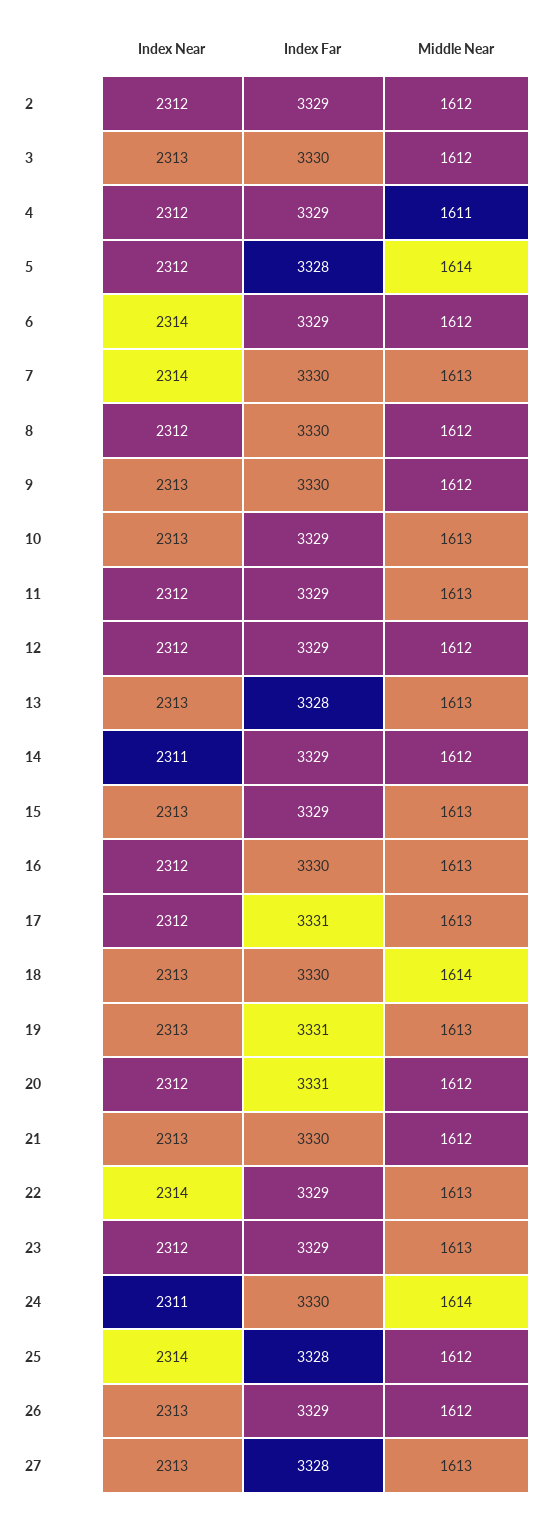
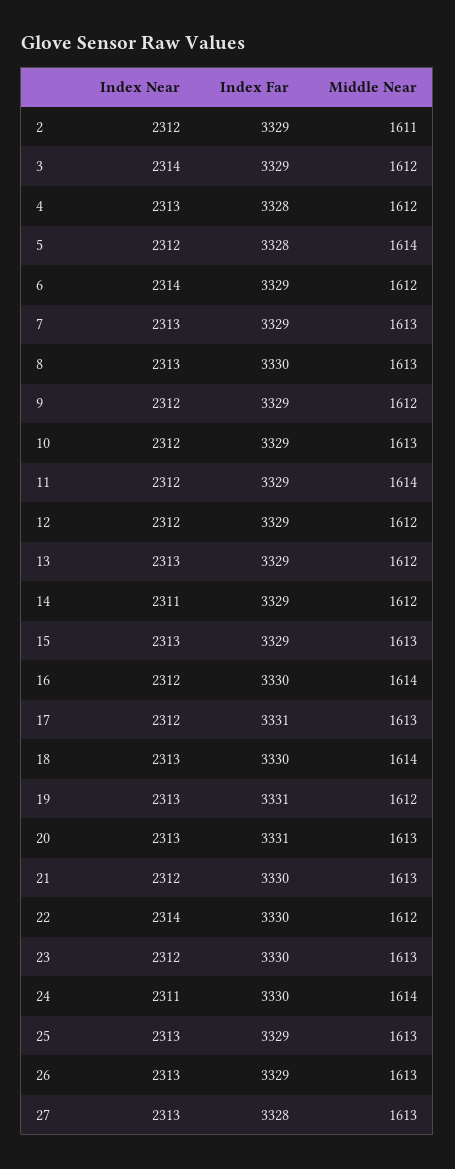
  {
    "Index Near": {
      "2": 2312,
-     "3": 2313,
+     "3": 2314,
-     "4": 2312,
+     "4": 2313,
      "5": 2312,
      "6": 2314,
-     "7": 2314,
+     "7": 2313,
-     "8": 2312,
+     "8": 2313,
-     "9": 2313,
+     "9": 2312,
-     "10": 2313,
+     "10": 2312,
      "11": 2312,
      "12": 2312,
      "13": 2313,
      "14": 2311,
      "15": 2313,
      "16": 2312,
      "17": 2312,
      "18": 2313,
      "19": 2313,
-     "20": 2312,
+     "20": 2313,
-     "21": 2313,
+     "21": 2312,
      "22": 2314,
      "23": 2312,
      "24": 2311,
-     "25": 2314,
+     "25": 2313,
      "26": 2313,
      "27": 2313
    },
    "Index Far": {
      "2": 3329,
-     "3": 3330,
+     "3": 3329,
-     "4": 3329,
+     "4": 3328,
      "5": 3328,
      "6": 3329,
-     "7": 3330,
+     "7": 3329,
      "8": 3330,
-     "9": 3330,
+     "9": 3329,
      "10": 3329,
      "11": 3329,
      "12": 3329,
-     "13": 3328,
+     "13": 3329,
      "14": 3329,
      "15": 3329,
      "16": 3330,
      "17": 3331,
      "18": 3330,
      "19": 3331,
      "20": 3331,
      "21": 3330,
-     "22": 3329,
+     "22": 3330,
-     "23": 3329,
+     "23": 3330,
      "24": 3330,
-     "25": 3328,
+     "25": 3329,
      "26": 3329,
      "27": 3328
    },
    "Middle Near": {
-     "2": 1612,
+     "2": 1611,
      "3": 1612,
-     "4": 1611,
+     "4": 1612,
      "5": 1614,
      "6": 1612,
      "7": 1613,
-     "8": 1612,
+     "8": 1613,
      "9": 1612,
      "10": 1613,
-     "11": 1613,
+     "11": 1614,
      "12": 1612,
-     "13": 1613,
+     "13": 1612,
      "14": 1612,
      "15": 1613,
-     "16": 1613,
+     "16": 1614,
      "17": 1613,
      "18": 1614,
-     "19": 1613,
+     "19": 1612,
-     "20": 1612,
+     "20": 1613,
-     "21": 1612,
+     "21": 1613,
-     "22": 1613,
+     "22": 1612,
      "23": 1613,
      "24": 1614,
-     "25": 1612,
+     "25": 1613,
-     "26": 1612,
+     "26": 1613,
      "27": 1613
    }
  }

